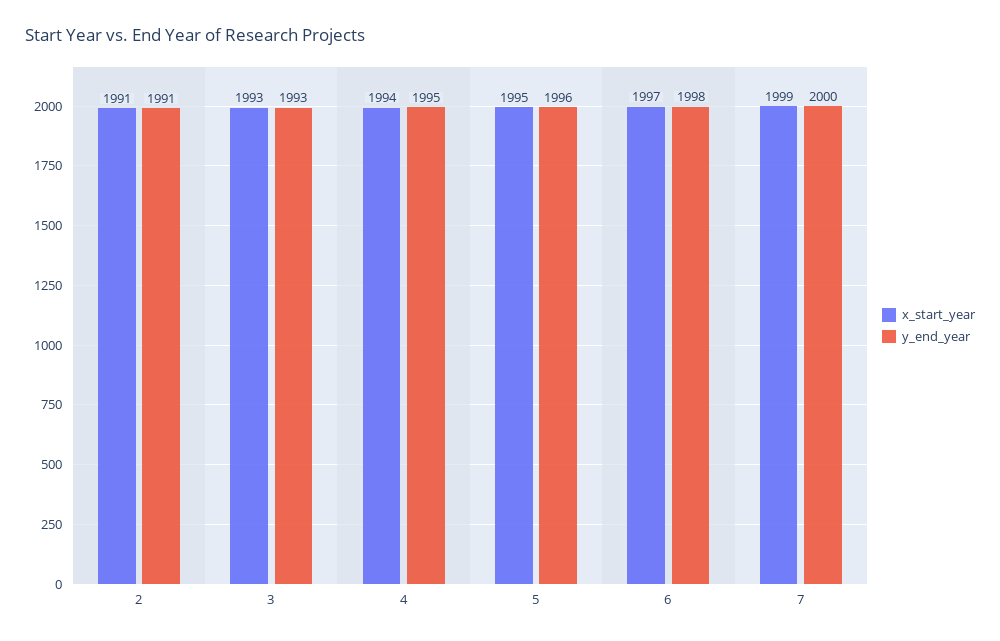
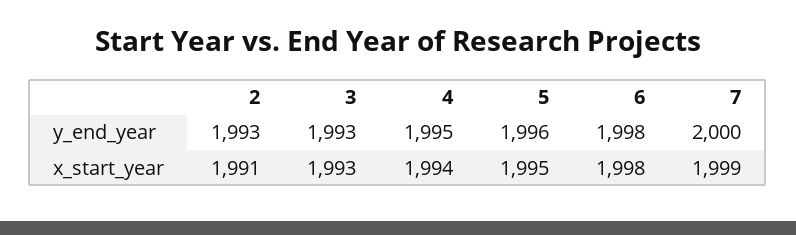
  {
    "x_start_year": {
      "2": 1991,
      "3": 1993,
      "4": 1994,
      "5": 1995,
-     "6": 1997,
+     "6": 1998,
      "7": 1999
    },
    "y_end_year": {
-     "2": 1991,
+     "2": 1993,
      "3": 1993,
      "4": 1995,
      "5": 1996,
      "6": 1998,
      "7": 2000
    }
  }

